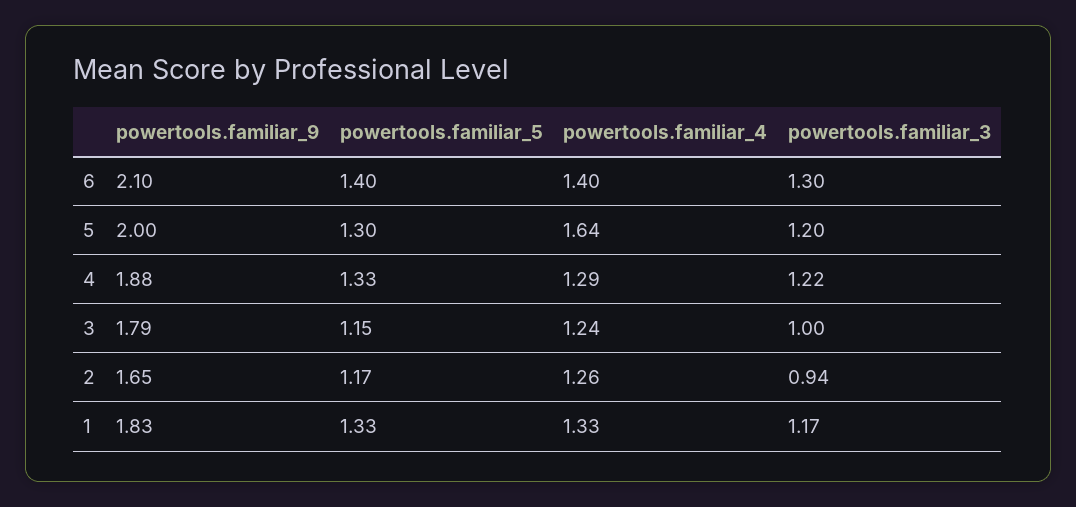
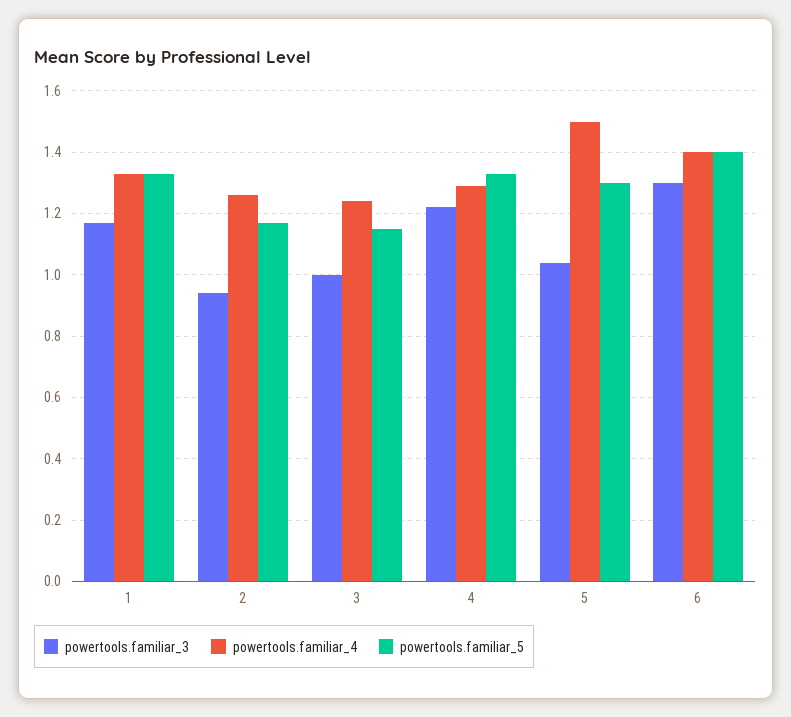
  {
-   "powertools.familiar_9": {
-     "6": 2.1,
-     "5": 2,
-     "4": 1.88,
-     "3": 1.79,
-     "2": 1.65,
-     "1": 1.83
-   },
    "powertools.familiar_5": {
      "6": 1.4,
      "5": 1.3,
      "4": 1.33,
      "3": 1.15,
      "2": 1.17,
      "1": 1.33
    },
    "powertools.familiar_4": {
      "6": 1.4,
-     "5": 1.64,
+     "5": 1.5,
      "4": 1.29,
      "3": 1.24,
      "2": 1.26,
      "1": 1.33
    },
    "powertools.familiar_3": {
      "6": 1.3,
-     "5": 1.2,
+     "5": 1.05,
      "4": 1.22,
      "3": 1,
      "2": 0.94,
      "1": 1.17
    }
  }

